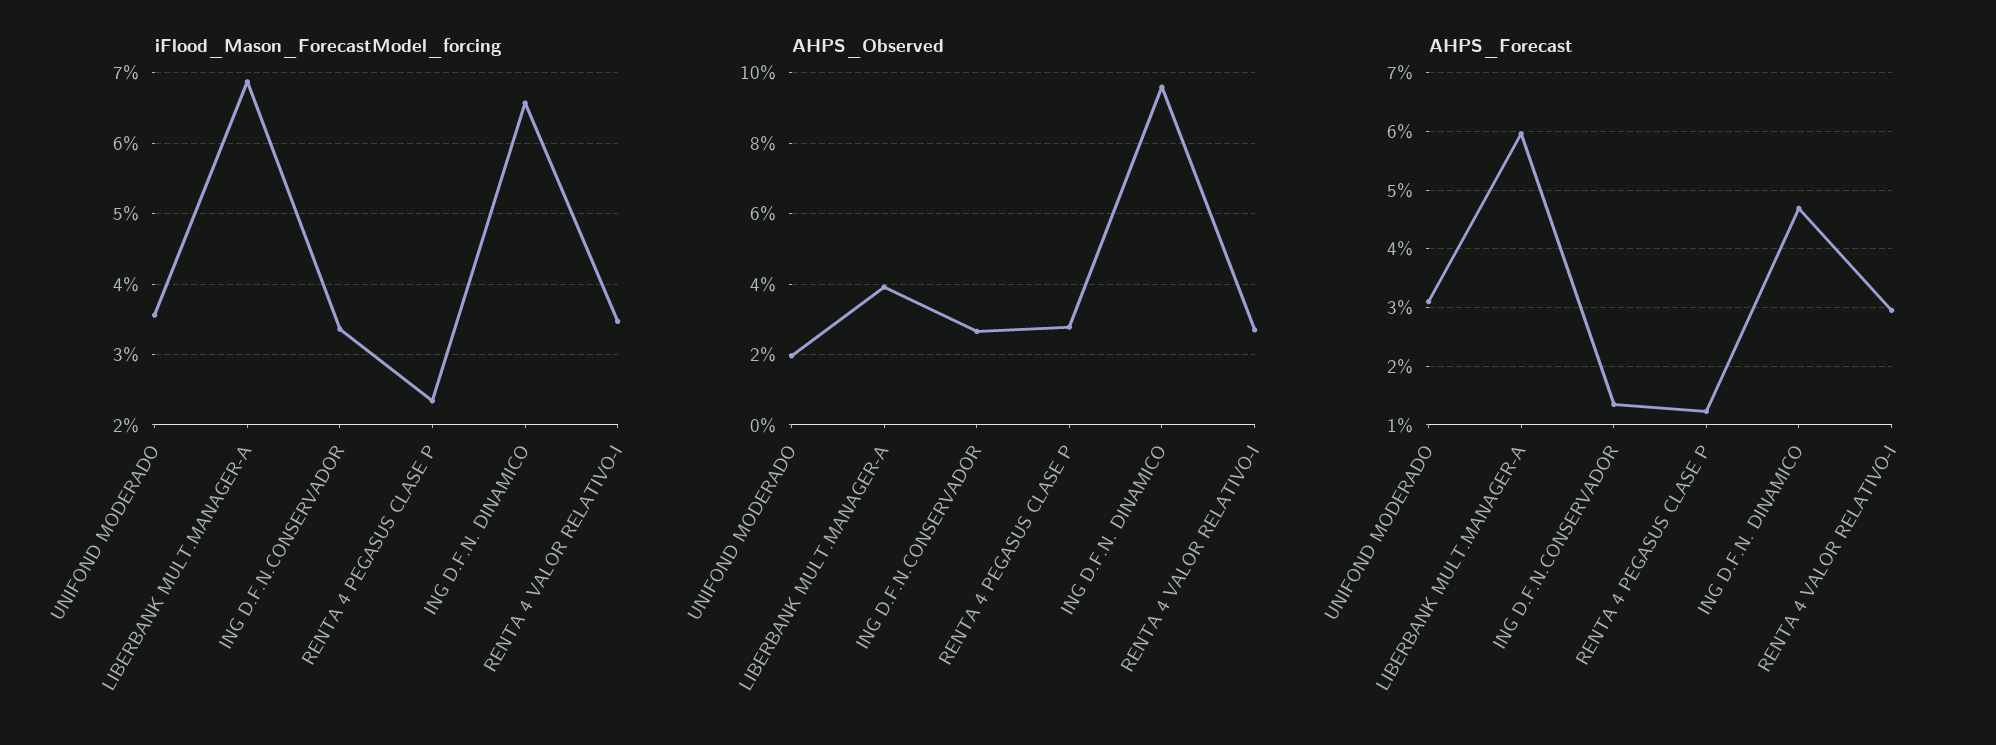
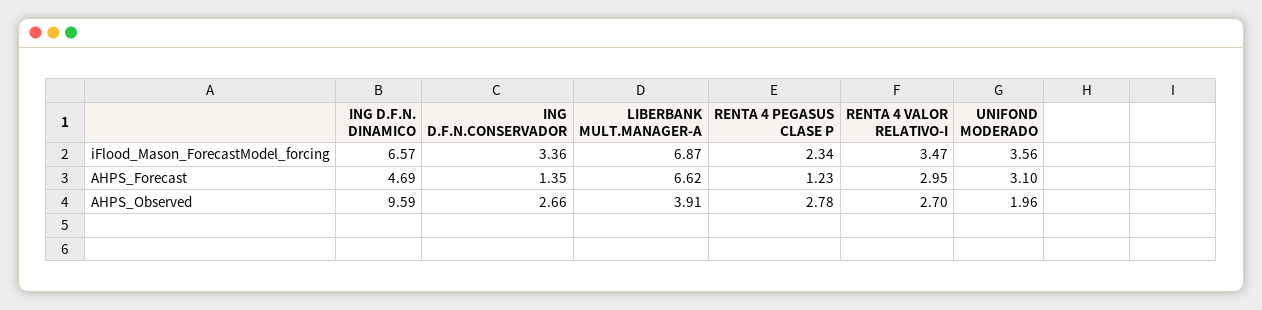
  {
    "iFlood_Mason_ForecastModel_forcing": {
      "UNIFOND MODERADO": 3.56,
      "LIBERBANK MULT.MANAGER-A": 6.87,
      "ING D.F.N.CONSERVADOR": 3.36,
      "RENTA 4 PEGASUS CLASE P": 2.34,
      "ING D.F.N. DINAMICO": 6.57,
      "RENTA 4 VALOR RELATIVO-I": 3.47
    },
    "AHPS_Observed": {
      "UNIFOND MODERADO": 1.96,
      "LIBERBANK MULT.MANAGER-A": 3.91,
      "ING D.F.N.CONSERVADOR": 2.66,
      "RENTA 4 PEGASUS CLASE P": 2.78,
      "ING D.F.N. DINAMICO": 9.59,
      "RENTA 4 VALOR RELATIVO-I": 2.7
    },
    "AHPS_Forecast": {
      "UNIFOND MODERADO": 3.1,
-     "LIBERBANK MULT.MANAGER-A": 6,
+     "LIBERBANK MULT.MANAGER-A": 6.62,
      "ING D.F.N.CONSERVADOR": 1.35,
      "RENTA 4 PEGASUS CLASE P": 1.23,
      "ING D.F.N. DINAMICO": 4.69,
      "RENTA 4 VALOR RELATIVO-I": 2.95
    }
  }

